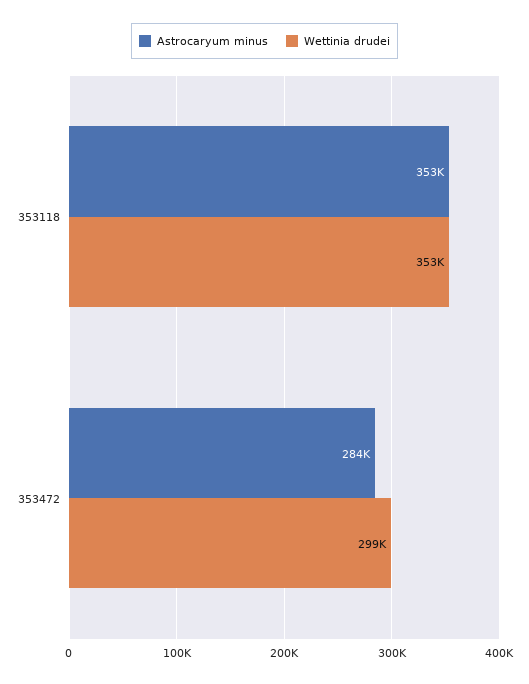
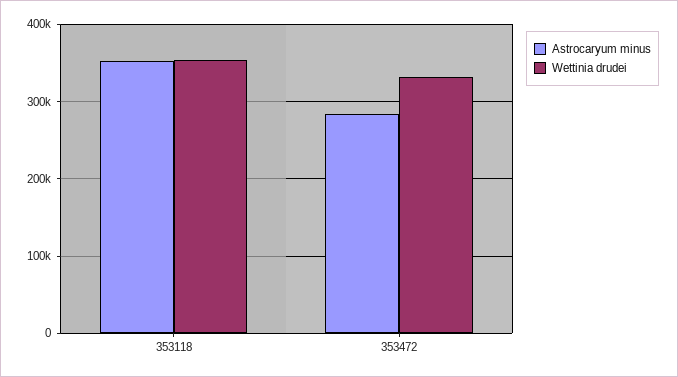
  {
    "Astrocaryum minus": {
      "353118": 353000,
      "353472": 284000
    },
    "Wettinia drudei": {
      "353118": 353000,
-     "353472": 299000
+     "353472": 330000
    }
  }

